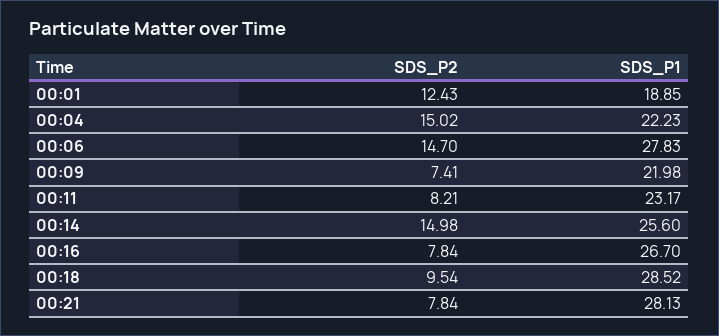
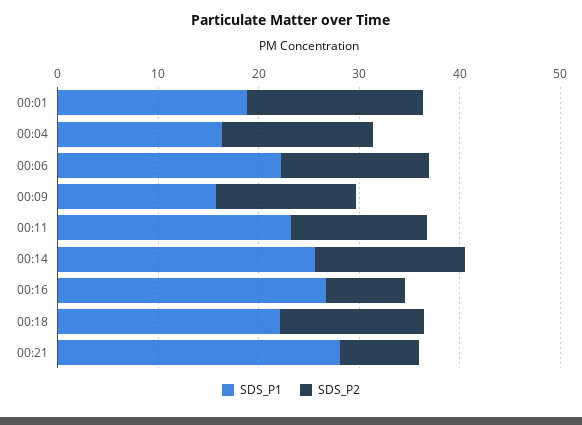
  {
    "SDS_P2": {
-     "00:01": 12.43,
+     "00:01": 18,
      "00:04": 15.02,
      "00:06": 14.7,
-     "00:09": 7.41,
+     "00:09": 14,
-     "00:11": 8.21,
+     "00:11": 14,
      "00:14": 14.98,
      "00:16": 7.84,
-     "00:18": 9.54,
+     "00:18": 14,
      "00:21": 7.84
    },
    "SDS_P1": {
      "00:01": 18.85,
-     "00:04": 22.23,
+     "00:04": 16,
-     "00:06": 27.83,
+     "00:06": 22,
-     "00:09": 21.98,
+     "00:09": 16,
      "00:11": 23.17,
      "00:14": 25.6,
      "00:16": 26.7,
-     "00:18": 28.52,
+     "00:18": 22,
      "00:21": 28.13
    }
  }

